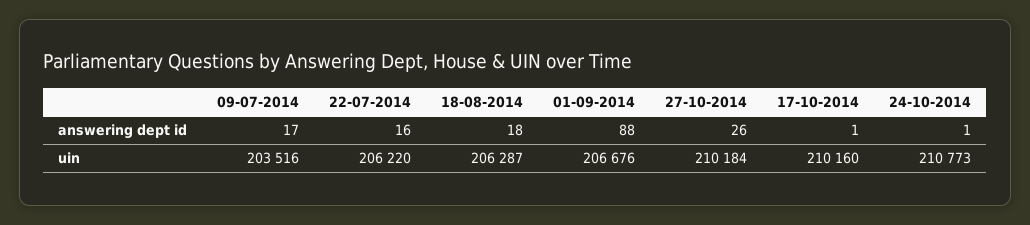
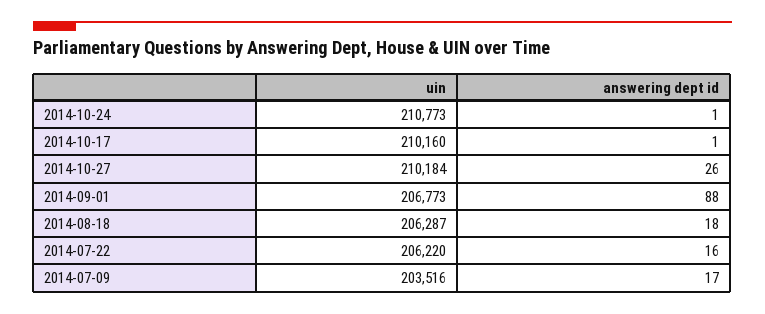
  {
    "09-07-2014": {
      "answering dept id": 17,
      "uin": 203516
    },
    "22-07-2014": {
      "answering dept id": 16,
      "uin": 206220
    },
    "18-08-2014": {
      "answering dept id": 18,
      "uin": 206287
    },
    "01-09-2014": {
      "answering dept id": 88,
-     "uin": 206676
+     "uin": 206773
    },
    "27-10-2014": {
      "answering dept id": 26,
      "uin": 210184
    },
    "17-10-2014": {
      "answering dept id": 1,
      "uin": 210160
    },
    "24-10-2014": {
      "answering dept id": 1,
      "uin": 210773
    }
  }

